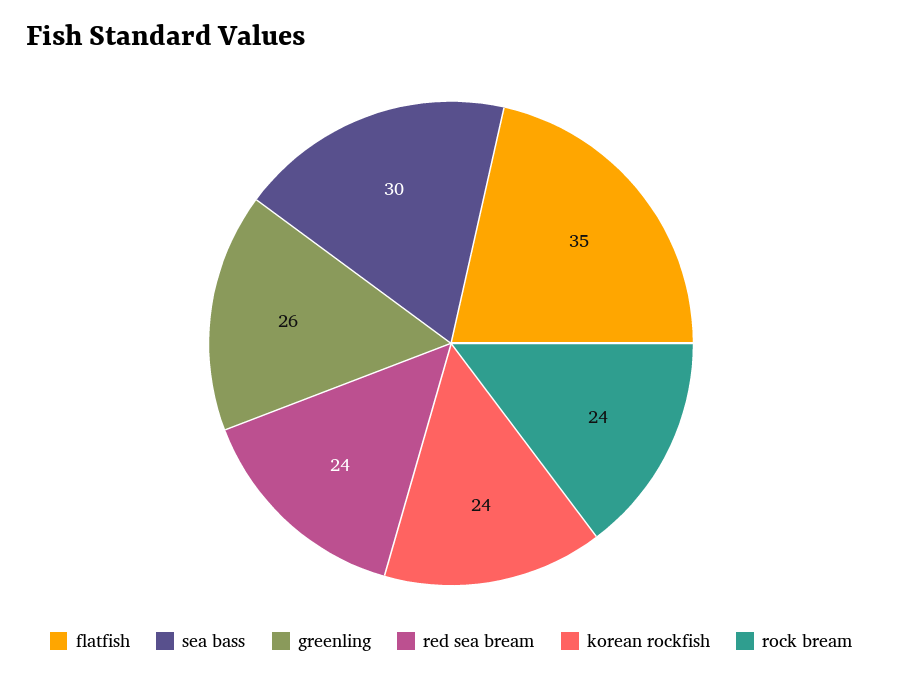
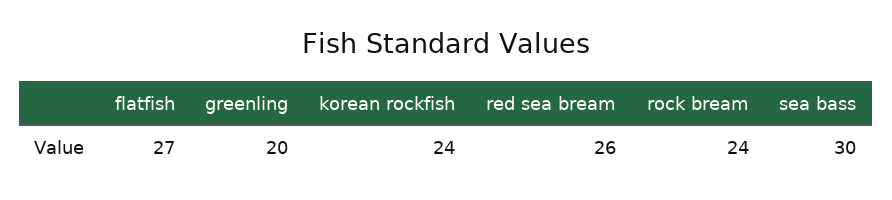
  {
-   "flatfish": 35,
+   "flatfish": 27,
    "sea bass": 30,
-   "greenling": 26,
+   "greenling": 20,
-   "red sea bream": 24,
+   "red sea bream": 26,
    "korean rockfish": 24,
    "rock bream": 24
  }

